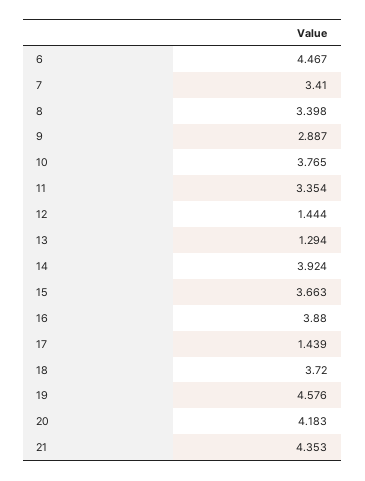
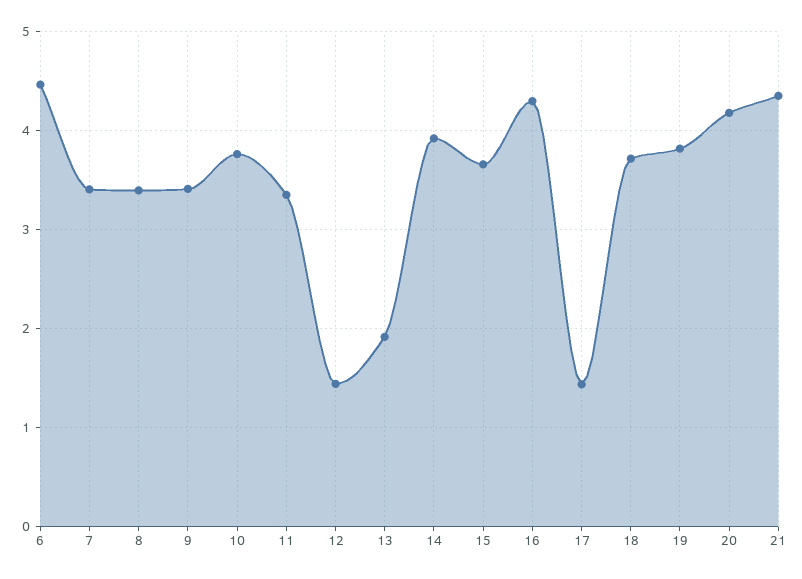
  {
    "6": 4.467,
    "7": 3.41,
    "8": 3.398,
-   "9": 2.887,
+   "9": 3.4,
    "10": 3.765,
    "11": 3.354,
    "12": 1.444,
-   "13": 1.294,
+   "13": 1.9,
    "14": 3.924,
    "15": 3.663,
-   "16": 3.88,
+   "16": 4.3,
    "17": 1.439,
    "18": 3.72,
-   "19": 4.576,
+   "19": 3.8,
    "20": 4.183,
    "21": 4.353
  }

